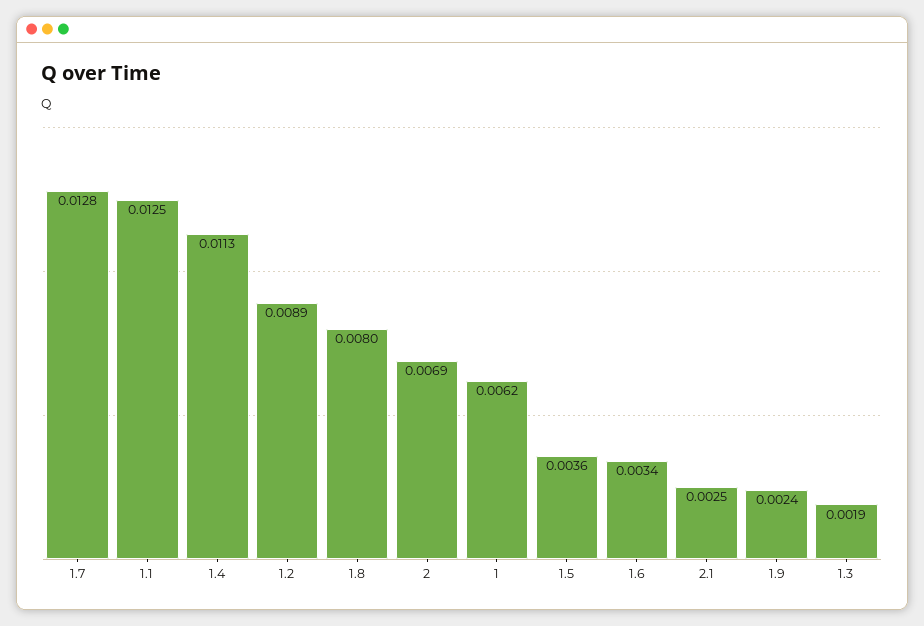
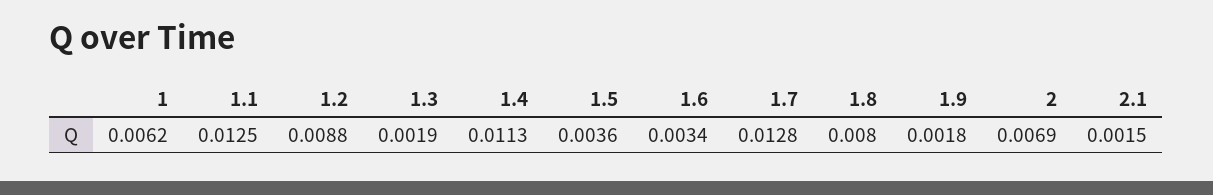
  {
    "1.7": 0.0128,
    "1.1": 0.0125,
    "1.4": 0.0113,
-   "1.2": 0.0089,
+   "1.2": 0.0088,
    "1.8": 0.008,
    "2": 0.0069,
    "1": 0.0062,
    "1.5": 0.0036,
    "1.6": 0.0034,
-   "2.1": 0.0025,
+   "2.1": 0.0015,
-   "1.9": 0.0024,
+   "1.9": 0.0018,
    "1.3": 0.0019
  }

